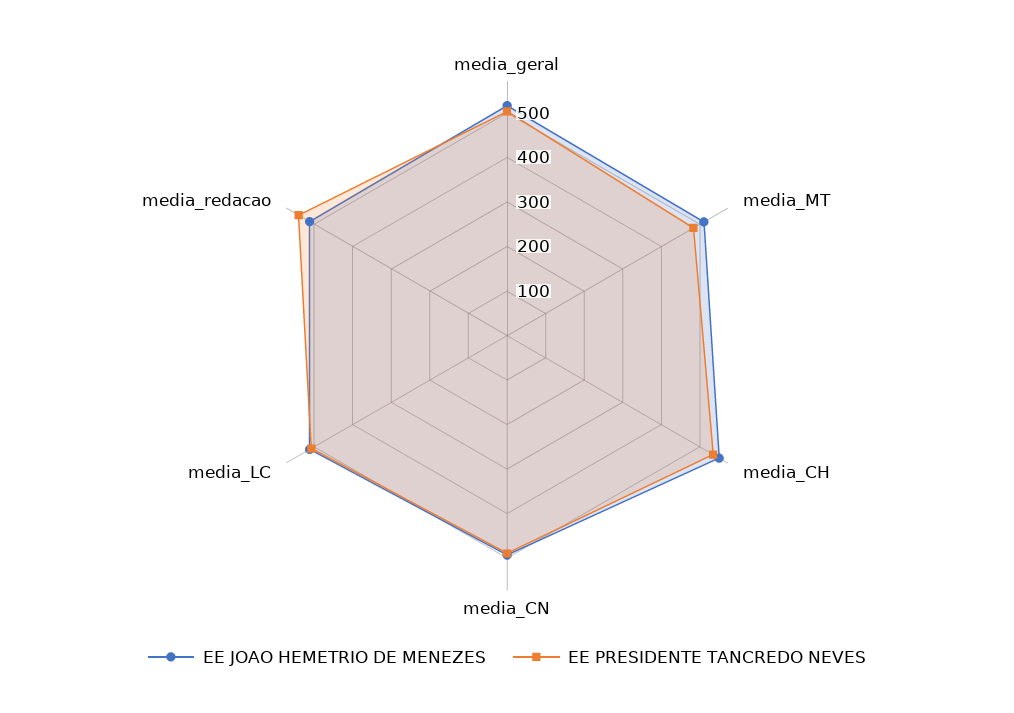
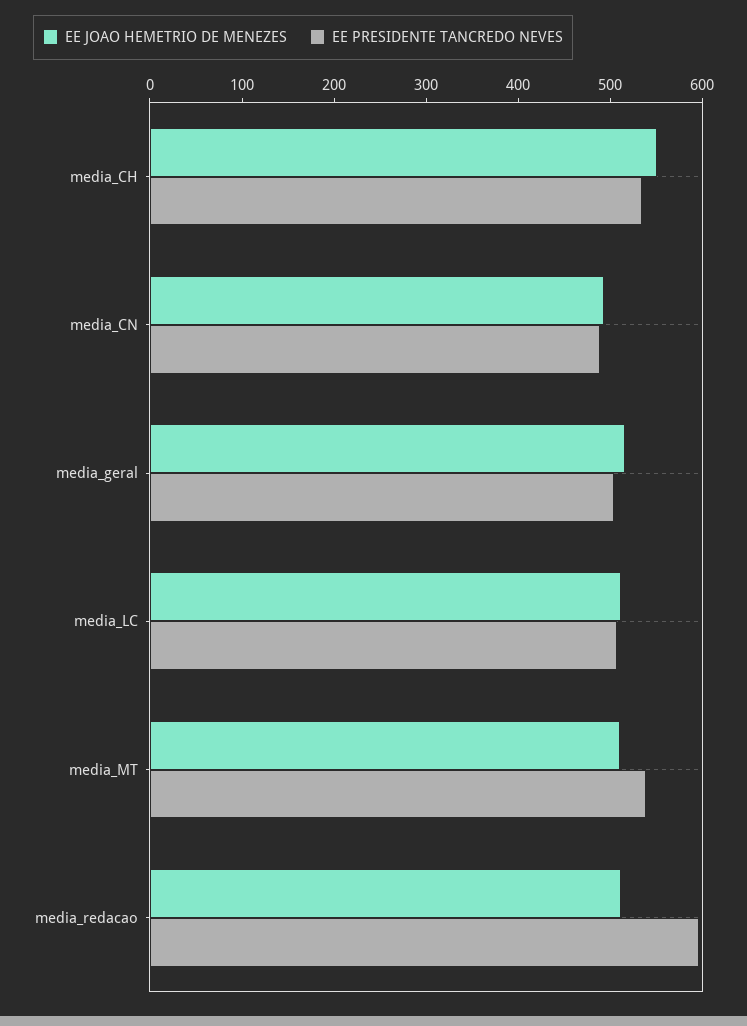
  {
    "EE JOAO HEMETRIO DE MENEZES": {
      "media_geral": 520,
      "media_MT": 520,
      "media_CH": 560,
      "media_CN": 500,
      "media_LC": 520,
      "media_redacao": 520
    },
    "EE PRESIDENTE TANCREDO NEVES": {
      "media_geral": 500,
-     "media_MT": 480,
+     "media_MT": 540,
      "media_CH": 540,
      "media_CN": 480,
      "media_LC": 500,
-     "media_redacao": 540
+     "media_redacao": 600
    }
  }

